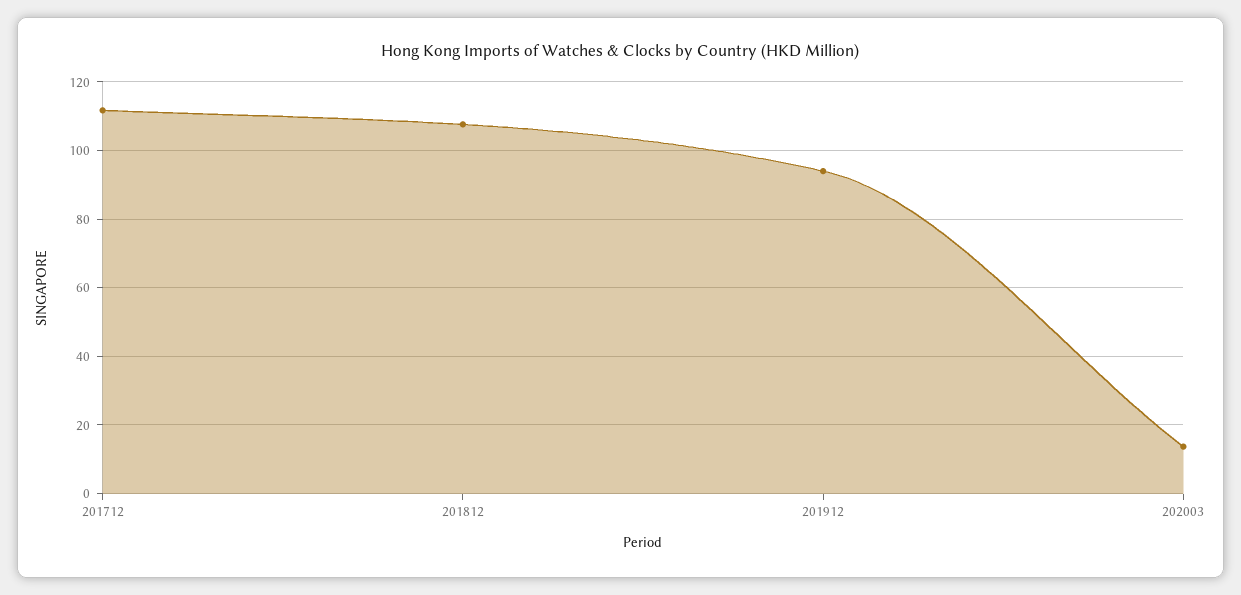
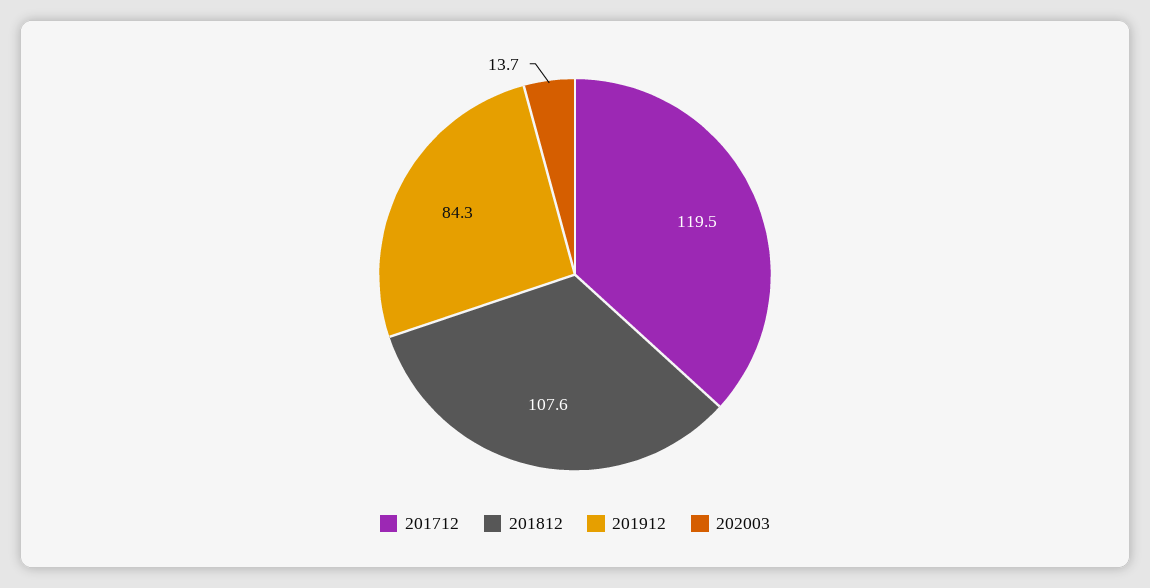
  {
-   "201712": 112,
+   "201712": 119.5,
    "201812": 107.6,
-   "201912": 94,
+   "201912": 84.3,
    "202003": 13.7
  }

